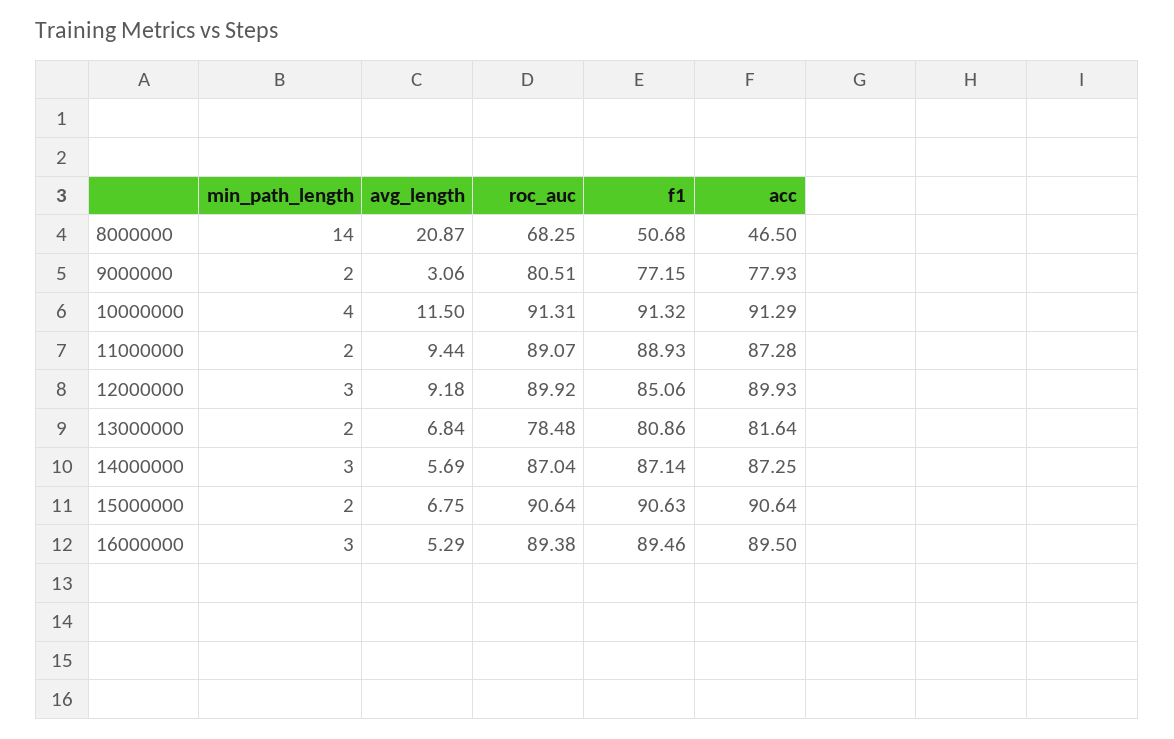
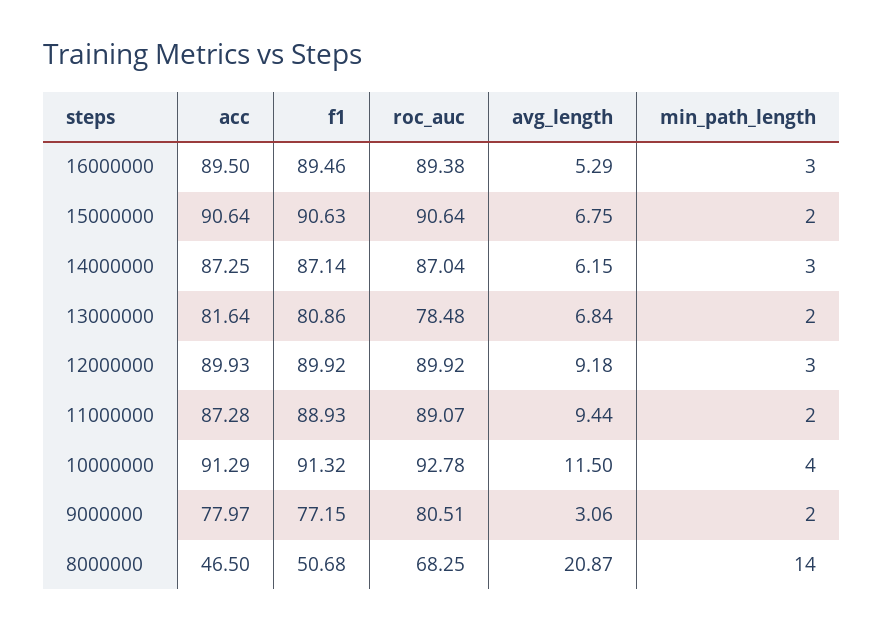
  {
    "min_path_length": {
      "8000000": 14,
      "9000000": 2,
      "10000000": 4,
      "11000000": 2,
      "12000000": 3,
      "13000000": 2,
      "14000000": 3,
      "15000000": 2,
      "16000000": 3
    },
    "avg_length": {
      "8000000": 20.87,
      "9000000": 3.06,
      "10000000": 11.5,
      "11000000": 9.44,
      "12000000": 9.18,
      "13000000": 6.84,
-     "14000000": 5.69,
+     "14000000": 6.15,
      "15000000": 6.75,
      "16000000": 5.29
    },
    "roc_auc": {
      "8000000": 68.25,
      "9000000": 80.51,
-     "10000000": 91.31,
+     "10000000": 92.78,
      "11000000": 89.07,
      "12000000": 89.92,
      "13000000": 78.48,
      "14000000": 87.04,
      "15000000": 90.64,
      "16000000": 89.38
    },
    "f1": {
      "8000000": 50.68,
      "9000000": 77.15,
      "10000000": 91.32,
      "11000000": 88.93,
-     "12000000": 85.06,
+     "12000000": 89.92,
      "13000000": 80.86,
      "14000000": 87.14,
      "15000000": 90.63,
      "16000000": 89.46
    },
    "acc": {
      "8000000": 46.5,
-     "9000000": 77.93,
+     "9000000": 77.97,
      "10000000": 91.29,
      "11000000": 87.28,
      "12000000": 89.93,
      "13000000": 81.64,
      "14000000": 87.25,
      "15000000": 90.64,
      "16000000": 89.5
    }
  }

